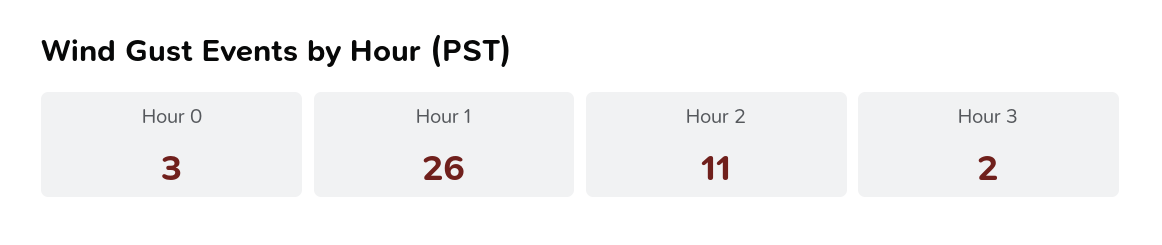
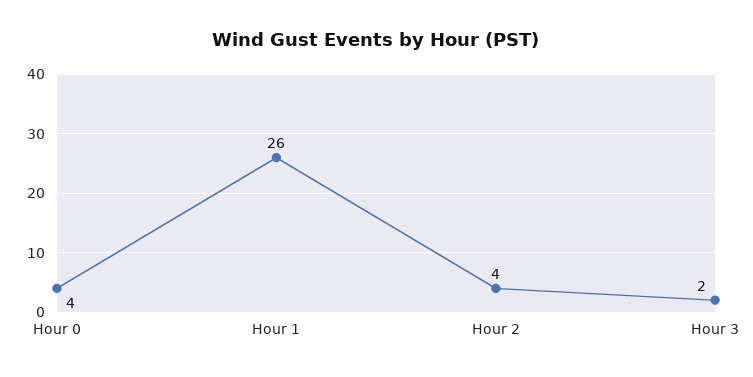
  {
-   "Hour 0": 3,
+   "Hour 0": 4,
    "Hour 1": 26,
-   "Hour 2": 11,
+   "Hour 2": 4,
    "Hour 3": 2
  }

